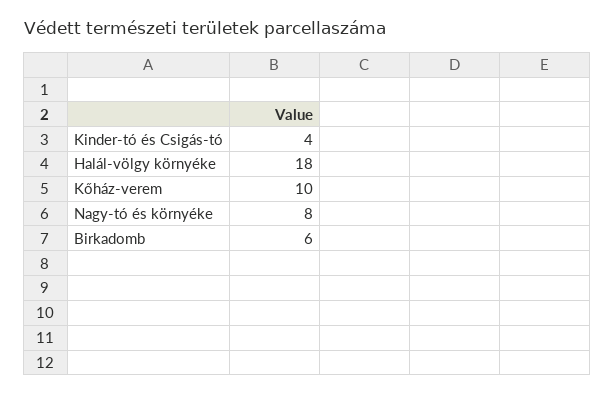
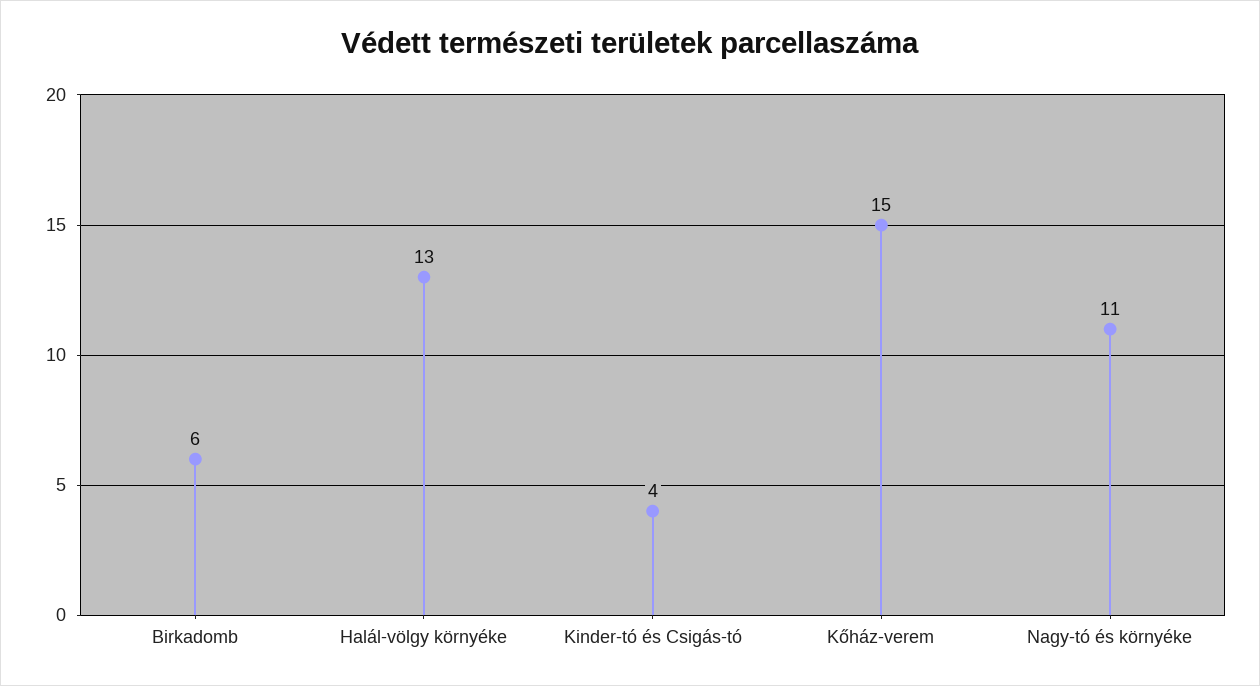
  {
    "Kinder-tó és Csigás-tó": 4,
-   "Halál-völgy környéke": 18,
+   "Halál-völgy környéke": 13,
-   "Kőház-verem": 10,
+   "Kőház-verem": 15,
-   "Nagy-tó és környéke": 8,
+   "Nagy-tó és környéke": 11,
    "Birkadomb": 6
  }

